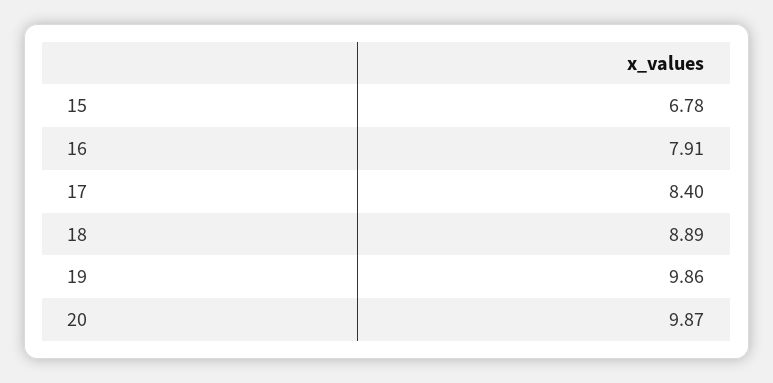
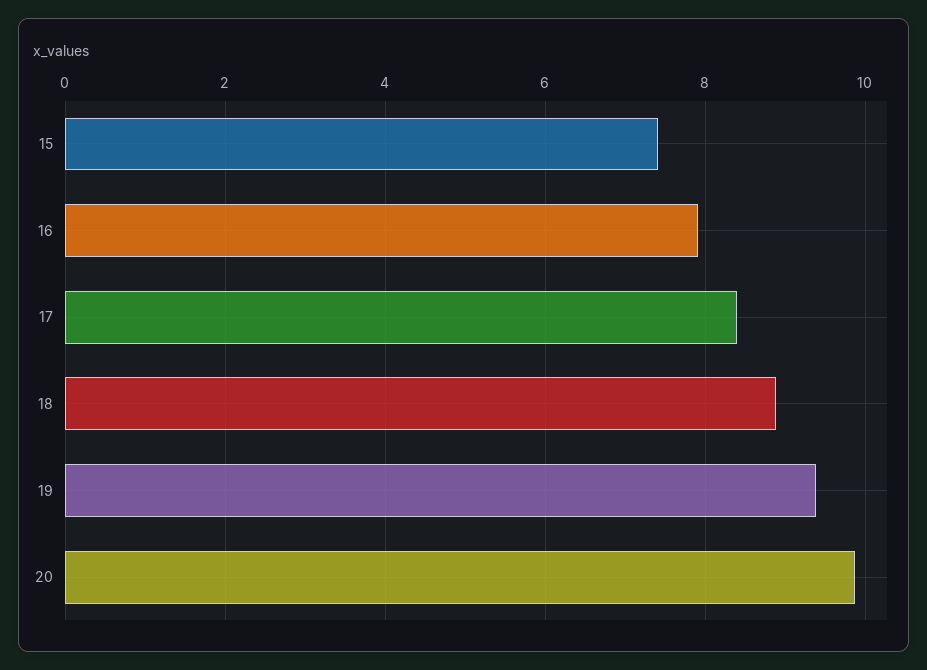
  {
-   "15": 6.78,
+   "15": 7.4,
    "16": 7.91,
    "17": 8.4,
    "18": 8.89,
-   "19": 9.86,
+   "19": 9.4,
    "20": 9.87
  }

